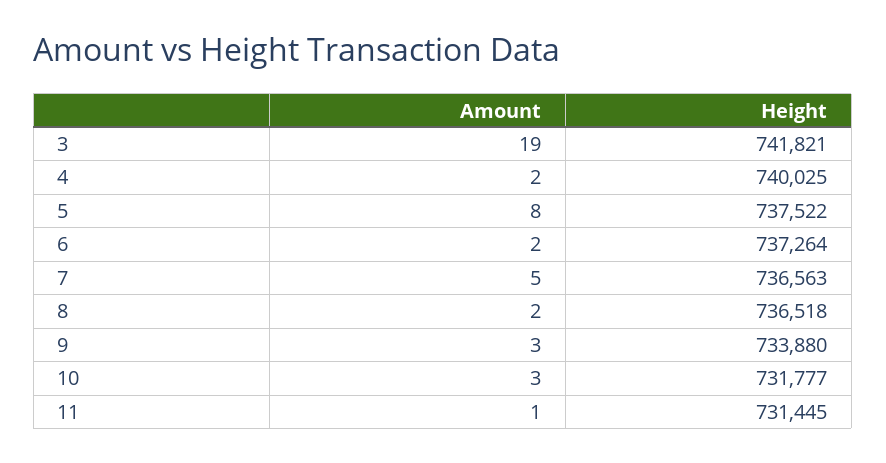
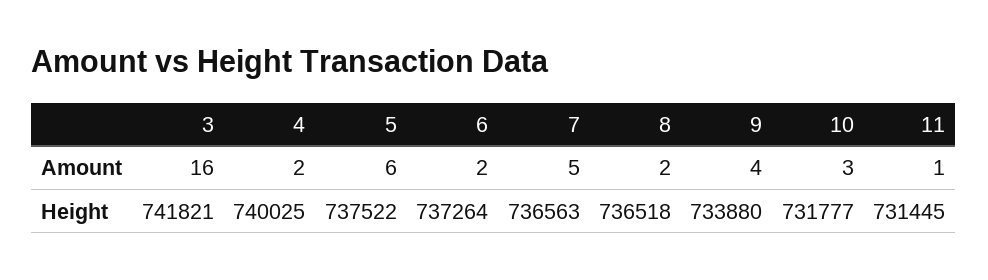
  {
    "Amount": {
-     "3": 19,
+     "3": 16,
      "4": 2,
-     "5": 8,
+     "5": 6,
      "6": 2,
      "7": 5,
      "8": 2,
-     "9": 3,
+     "9": 4,
      "10": 3,
      "11": 1
    },
    "Height": {
      "3": 741821,
      "4": 740025,
      "5": 737522,
      "6": 737264,
      "7": 736563,
      "8": 736518,
      "9": 733880,
      "10": 731777,
      "11": 731445
    }
  }

